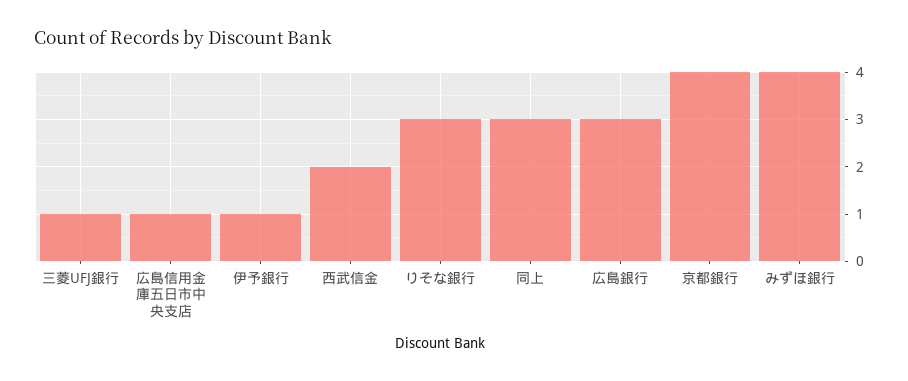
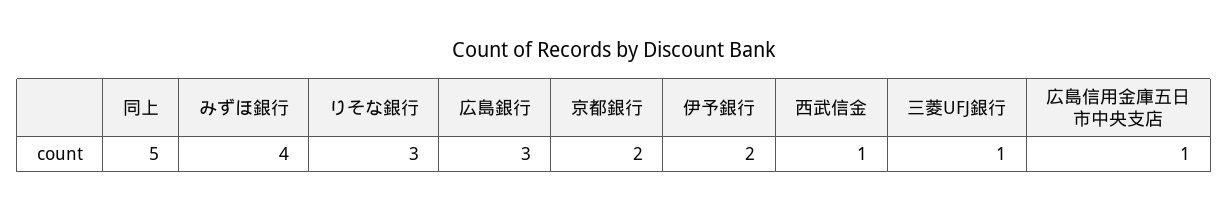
  {
    "三菱UFJ銀行": 1,
    "広島信用金庫五日市中央支店": 1,
-   "伊予銀行": 1,
+   "伊予銀行": 2,
-   "西武信金": 2,
+   "西武信金": 1,
    "りそな銀行": 3,
-   "同上": 3,
+   "同上": 5,
    "広島銀行": 3,
-   "京都銀行": 4,
+   "京都銀行": 2,
    "みずほ銀行": 4
  }

